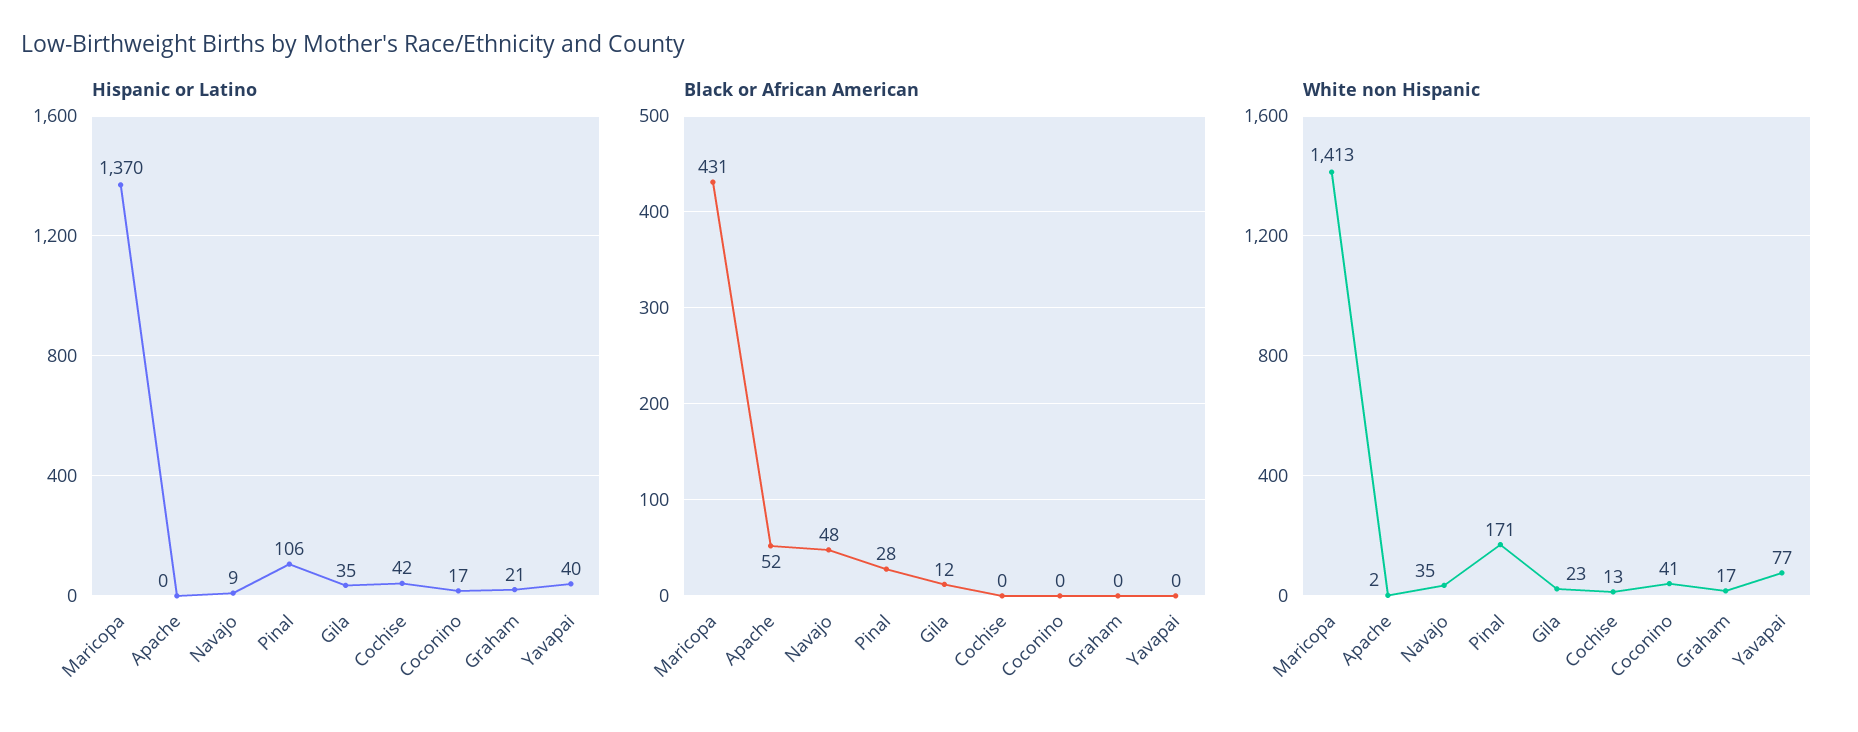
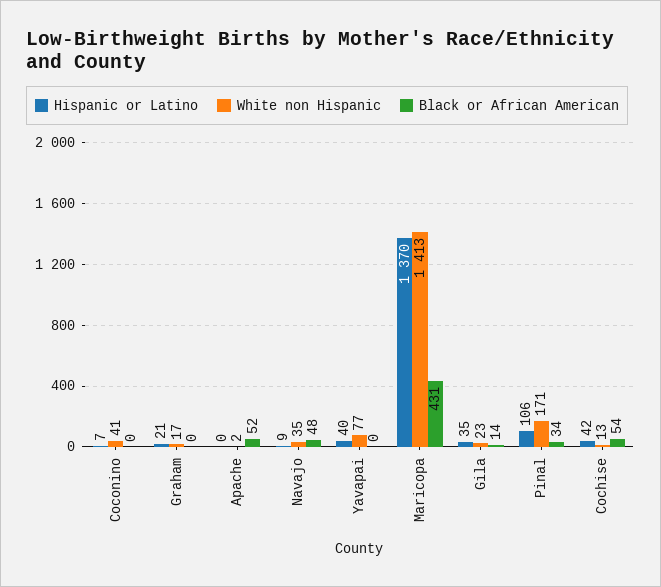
  {
    "Hispanic or Latino": {
      "Maricopa": 1370,
      "Apache": 0,
      "Navajo": 9,
      "Pinal": 106,
      "Gila": 35,
      "Cochise": 42,
-     "Coconino": 17,
+     "Coconino": 7,
      "Graham": 21,
      "Yavapai": 40
    },
    "Black or African American": {
      "Maricopa": 431,
      "Apache": 52,
      "Navajo": 48,
-     "Pinal": 28,
+     "Pinal": 34,
-     "Gila": 12,
+     "Gila": 14,
-     "Cochise": 0,
+     "Cochise": 54,
      "Coconino": 0,
      "Graham": 0,
      "Yavapai": 0
    },
    "White non Hispanic": {
      "Maricopa": 1413,
      "Apache": 2,
      "Navajo": 35,
      "Pinal": 171,
      "Gila": 23,
      "Cochise": 13,
      "Coconino": 41,
      "Graham": 17,
      "Yavapai": 77
    }
  }

